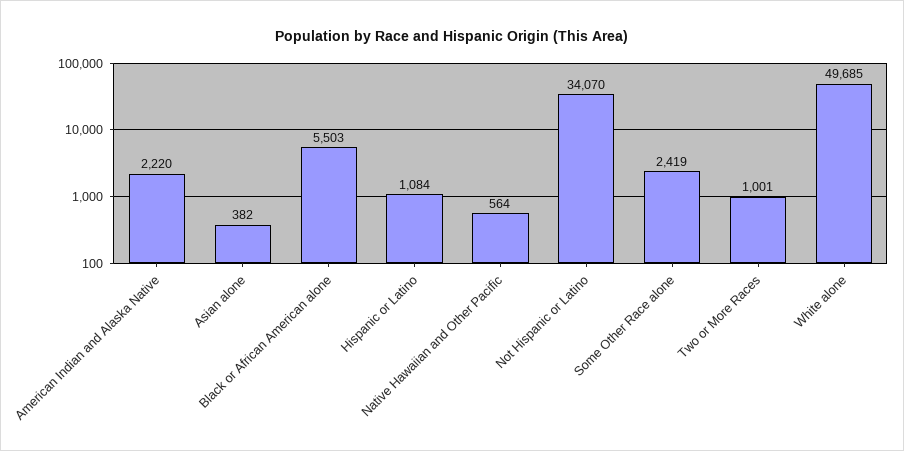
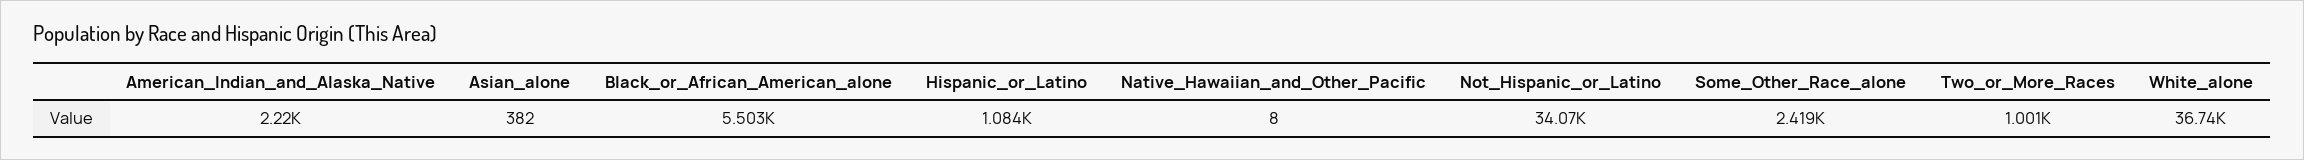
  {
    "American Indian and Alaska Native": 2220,
    "Asian alone": 382,
    "Black or African American alone": 5503,
    "Hispanic or Latino": 1084,
-   "Native Hawaiian and Other Pacific": 564,
+   "Native Hawaiian and Other Pacific": 8,
    "Not Hispanic or Latino": 34070,
    "Some Other Race alone": 2419,
    "Two or More Races": 1001,
-   "White alone": 49685
+   "White alone": 36740
  }

